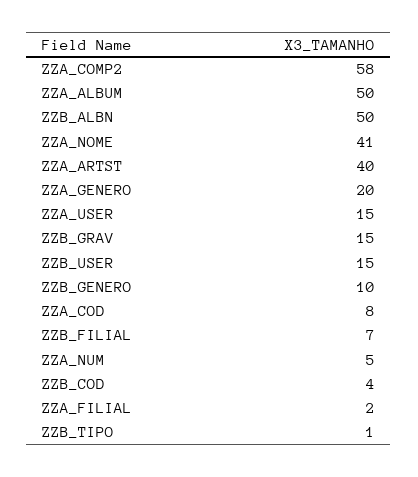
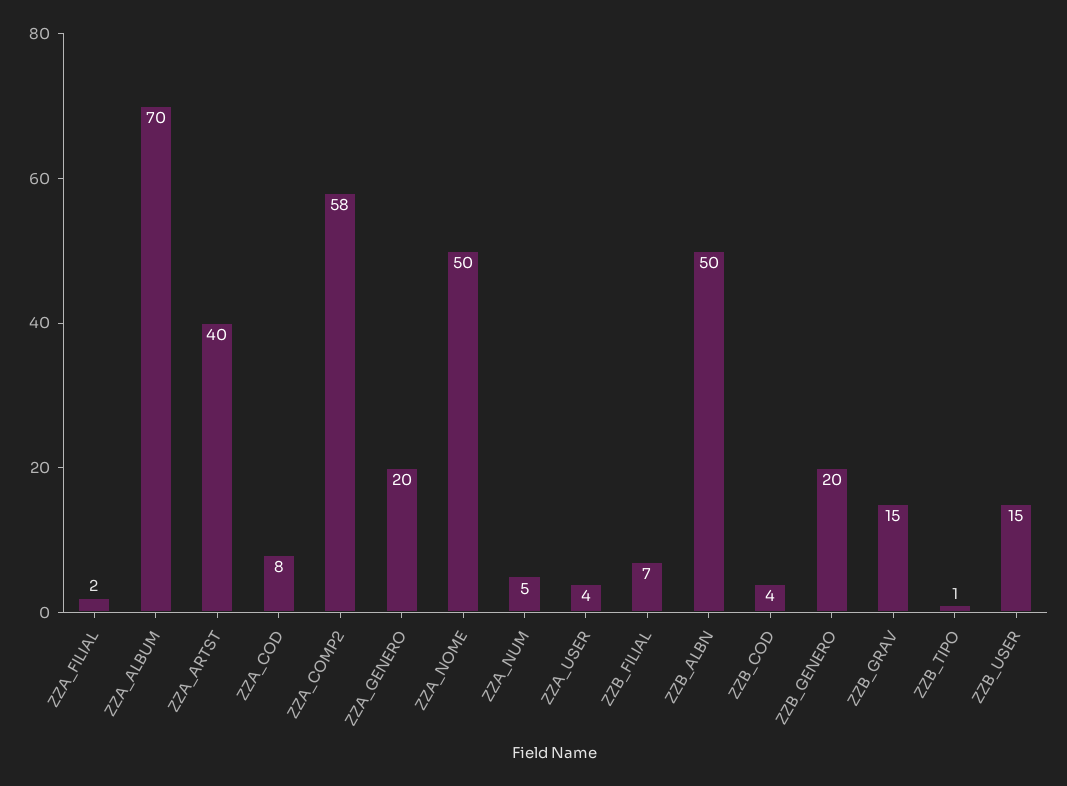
  {
    "ZZA_COMP2": 58,
-   "ZZA_ALBUM": 50,
+   "ZZA_ALBUM": 70,
    "ZZB_ALBN": 50,
-   "ZZA_NOME": 41,
+   "ZZA_NOME": 50,
    "ZZA_ARTST": 40,
    "ZZA_GENERO": 20,
-   "ZZA_USER": 15,
+   "ZZA_USER": 4,
    "ZZB_GRAV": 15,
    "ZZB_USER": 15,
-   "ZZB_GENERO": 10,
+   "ZZB_GENERO": 20,
    "ZZA_COD": 8,
    "ZZB_FILIAL": 7,
    "ZZA_NUM": 5,
    "ZZB_COD": 4,
    "ZZA_FILIAL": 2,
    "ZZB_TIPO": 1
  }

